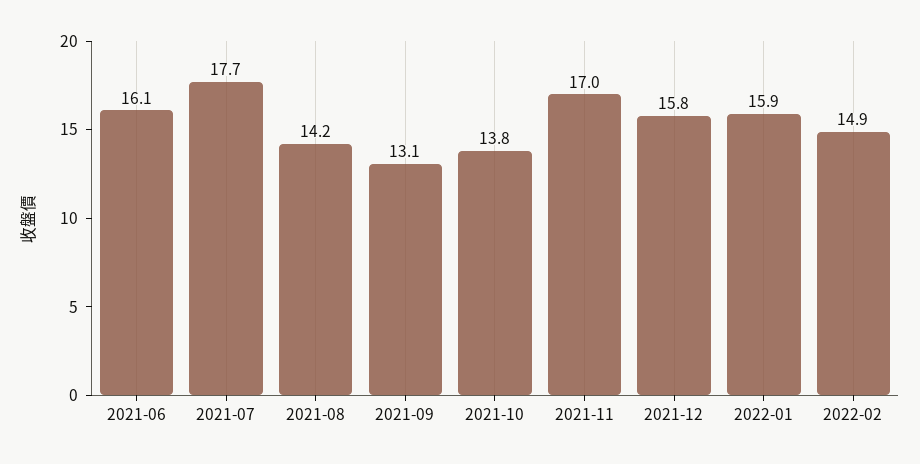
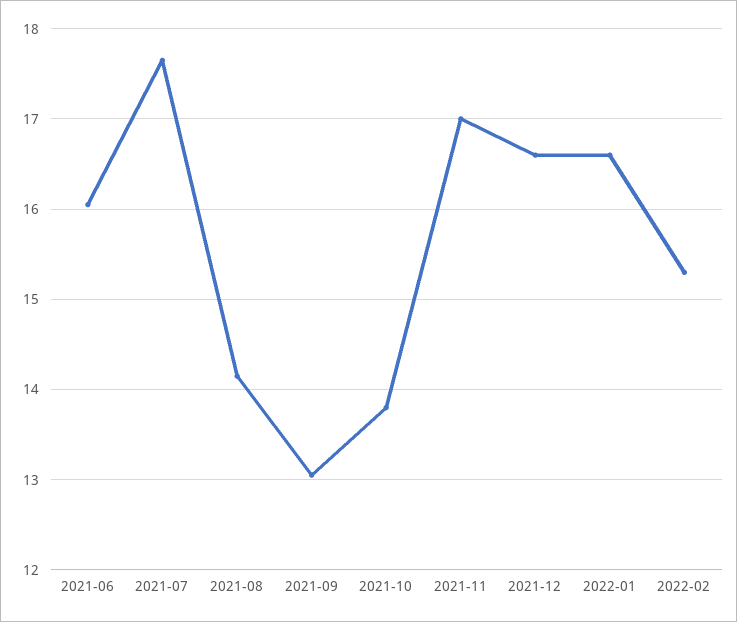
  {
    "2021-06": 16.1,
    "2021-07": 17.7,
    "2021-08": 14.2,
    "2021-09": 13.1,
    "2021-10": 13.8,
    "2021-11": 17,
-   "2021-12": 15.8,
+   "2021-12": 16.6,
-   "2022-01": 15.9,
+   "2022-01": 16.6,
-   "2022-02": 14.9
+   "2022-02": 15.3
  }

